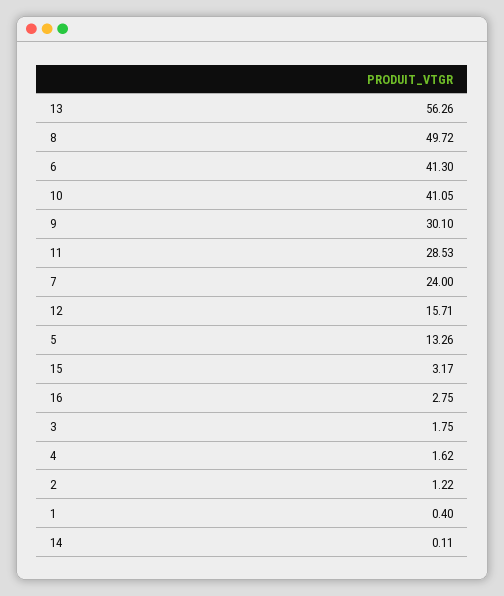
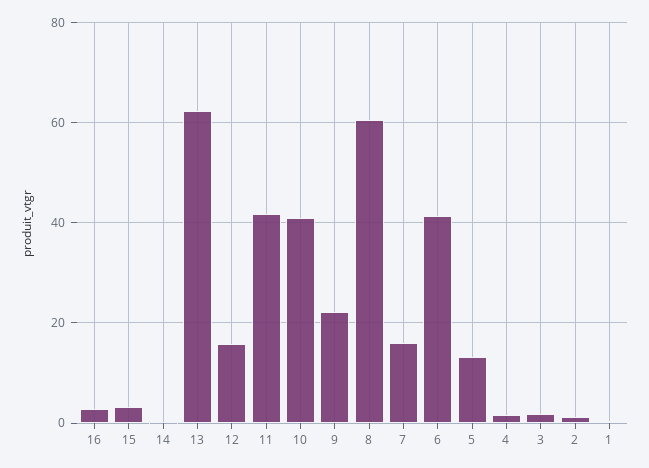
  {
-   "13": 56.26,
+   "13": 62,
-   "8": 49.72,
+   "8": 60,
    "6": 41.3,
    "10": 41.05,
-   "9": 30.1,
+   "9": 22,
-   "11": 28.53,
+   "11": 42,
-   "7": 24,
+   "7": 16,
    "12": 15.71,
    "5": 13.26,
    "15": 3.17,
    "16": 2.75,
    "3": 1.75,
    "4": 1.62,
    "2": 1.22,
    "1": 0.4,
    "14": 0.11
  }

